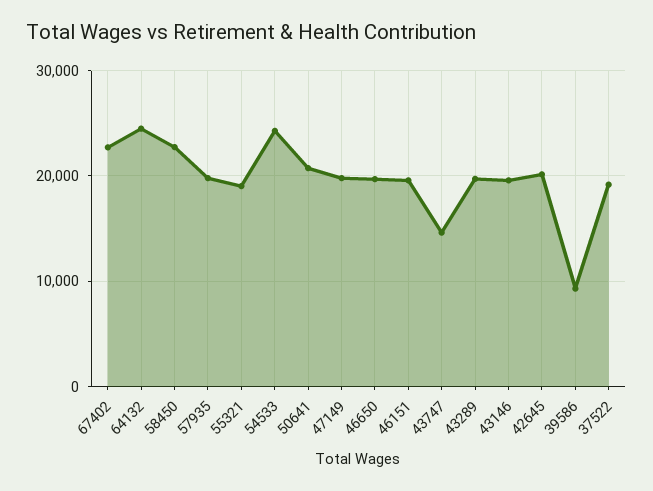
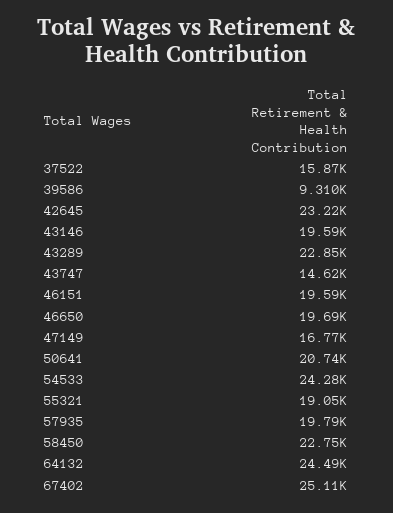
  {
-   "67402": 23000,
+   "67402": 25110,
    "64132": 24490,
    "58450": 22750,
    "57935": 19790,
    "55321": 19050,
    "54533": 24280,
    "50641": 20740,
-   "47149": 20000,
+   "47149": 16770,
    "46650": 19690,
    "46151": 19590,
    "43747": 14620,
-   "43289": 20000,
+   "43289": 22850,
    "43146": 19590,
-   "42645": 20000,
+   "42645": 23220,
    "39586": 9310,
-   "37522": 19000
+   "37522": 15870
  }

